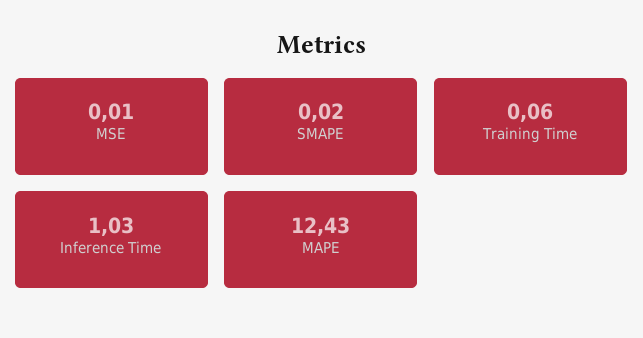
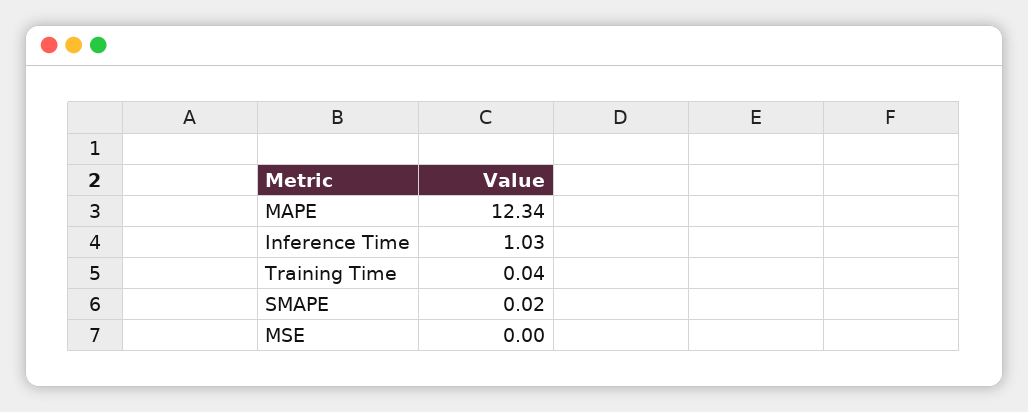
  {
-   "MSE": 0.01,
+   "MSE": 0,
    "SMAPE": 0.02,
-   "Training Time": 0.06,
+   "Training Time": 0.04,
    "Inference Time": 1.03,
-   "MAPE": 12.43
+   "MAPE": 12.34
  }

